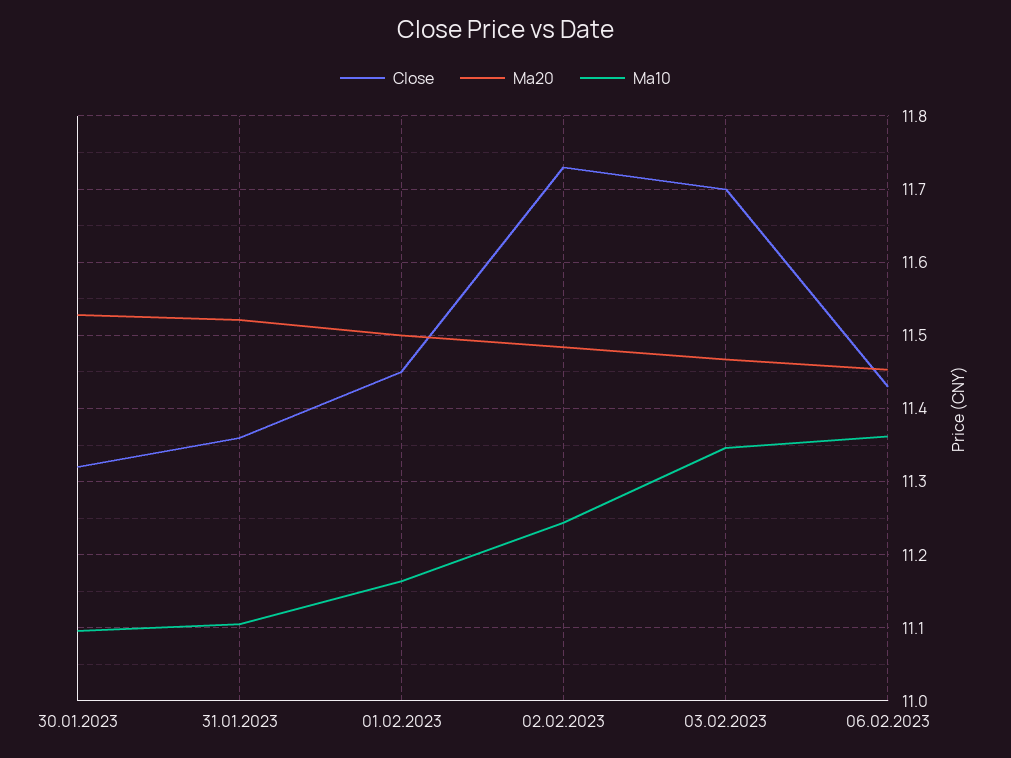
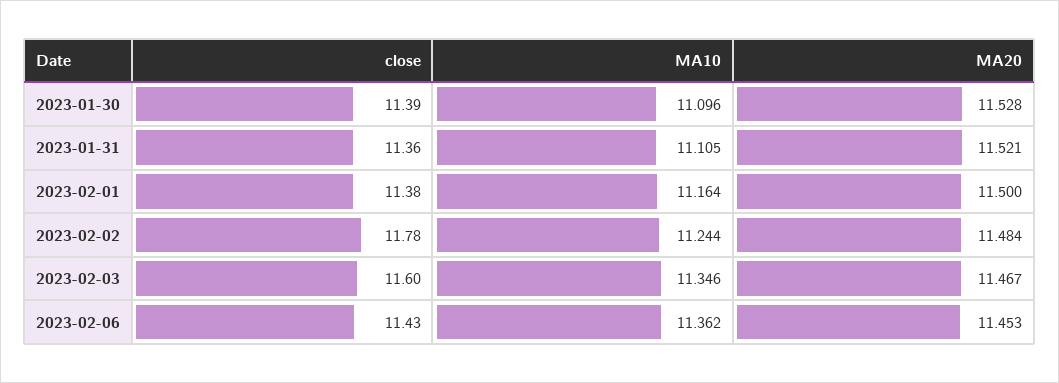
  {
    "Close": {
-     "30.01.2023": 11.32,
+     "30.01.2023": 11.39,
      "31.01.2023": 11.36,
-     "01.02.2023": 11.45,
+     "01.02.2023": 11.38,
-     "02.02.2023": 11.73,
+     "02.02.2023": 11.78,
-     "03.02.2023": 11.7,
+     "03.02.2023": 11.6,
      "06.02.2023": 11.43
    },
    "Ma20": {
      "30.01.2023": 11.528,
      "31.01.2023": 11.521,
      "01.02.2023": 11.5,
      "02.02.2023": 11.484,
      "03.02.2023": 11.467,
      "06.02.2023": 11.453
    },
    "Ma10": {
      "30.01.2023": 11.096,
      "31.01.2023": 11.105,
      "01.02.2023": 11.164,
      "02.02.2023": 11.244,
      "03.02.2023": 11.346,
      "06.02.2023": 11.362
    }
  }

